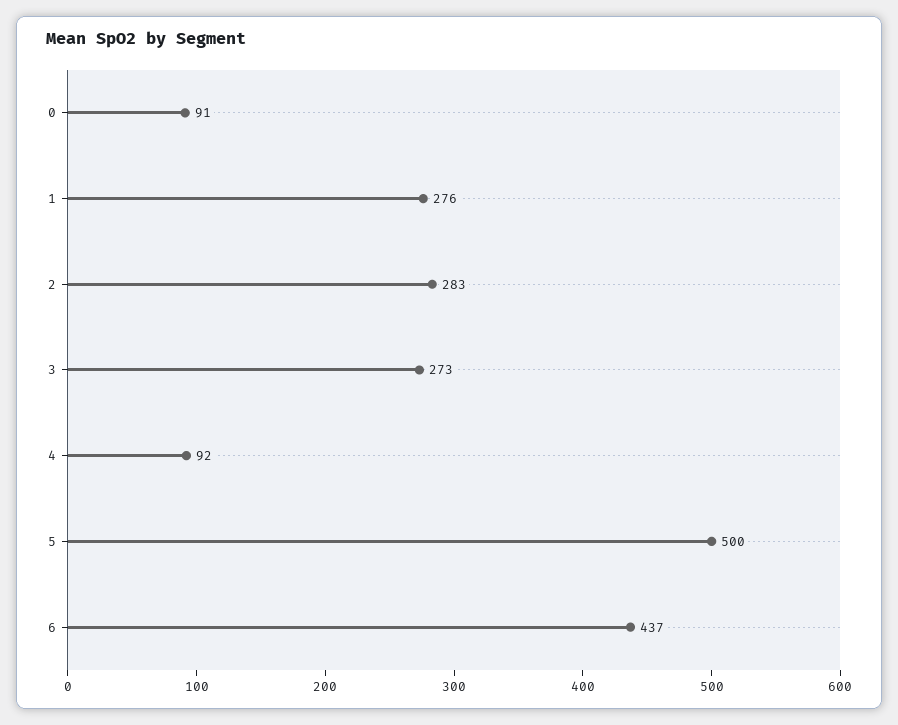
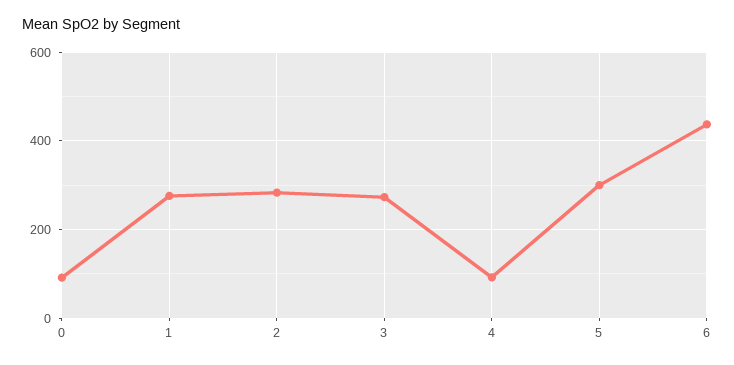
  {
    "0": 91,
    "1": 276,
    "2": 283,
    "3": 273,
    "4": 92,
-   "5": 500,
+   "5": 300,
    "6": 437
  }

